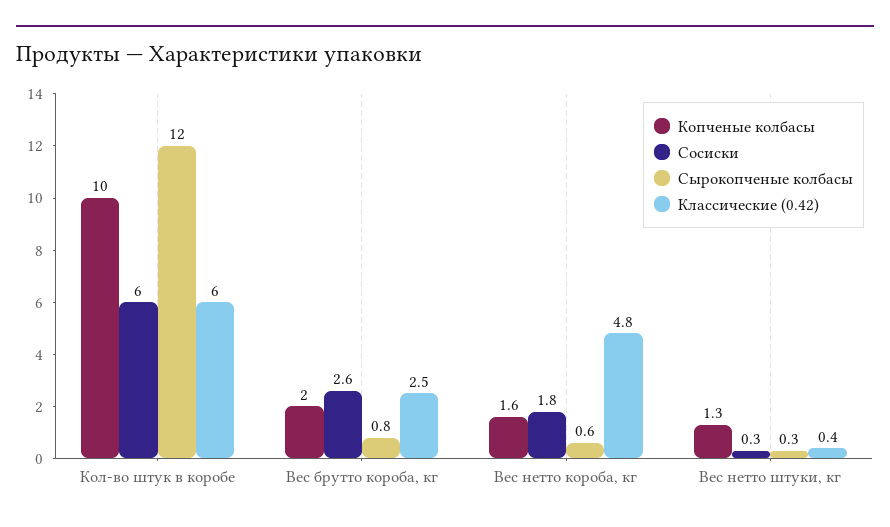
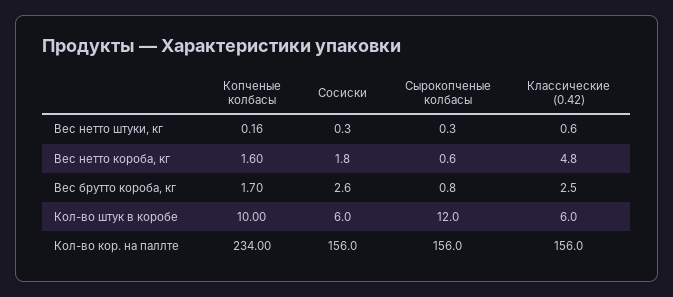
  {
    "Копченые колбасы": {
      "Кол-во штук в коробе": 10,
-     "Вес брутто короба, кг": 2,
+     "Вес брутто короба, кг": 1.7,
      "Вес нетто короба, кг": 1.6,
-     "Вес нетто штуки, кг": 1.3
+     "Вес нетто штуки, кг": 0.16,
+     "Кол-во кор. на паллте": 234
    },
    "Сосиски": {
      "Кол-во штук в коробе": 6,
      "Вес брутто короба, кг": 2.6,
      "Вес нетто короба, кг": 1.8,
-     "Вес нетто штуки, кг": 0.3
+     "Вес нетто штуки, кг": 0.3,
+     "Кол-во кор. на паллте": 156
    },
    "Сырокопченые колбасы": {
      "Кол-во штук в коробе": 12,
      "Вес брутто короба, кг": 0.8,
      "Вес нетто короба, кг": 0.6,
-     "Вес нетто штуки, кг": 0.3
+     "Вес нетто штуки, кг": 0.3,
+     "Кол-во кор. на паллте": 156
    },
    "Классические (0.42)": {
      "Кол-во штук в коробе": 6,
      "Вес брутто короба, кг": 2.5,
      "Вес нетто короба, кг": 4.8,
-     "Вес нетто штуки, кг": 0.4
+     "Вес нетто штуки, кг": 0.6,
+     "Кол-во кор. на паллте": 156
    }
  }

